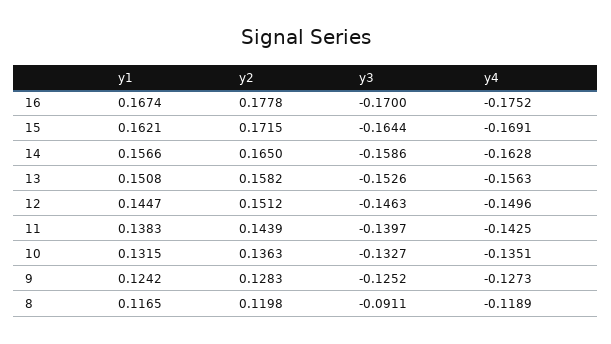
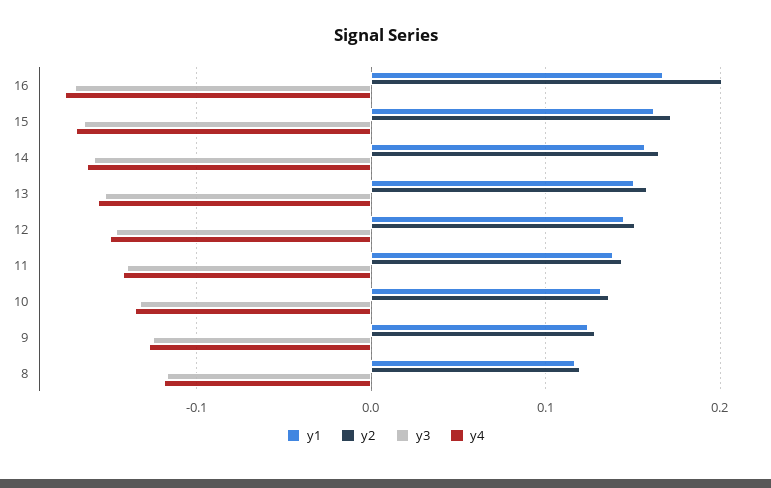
  {
    "y1": {
      "16": 0.1674,
      "15": 0.1621,
      "14": 0.1566,
      "13": 0.1508,
      "12": 0.1447,
      "11": 0.1383,
      "10": 0.1315,
      "9": 0.1242,
      "8": 0.1165
    },
    "y2": {
-     "16": 0.1778,
+     "16": 0.2,
      "15": 0.1715,
      "14": 0.165,
      "13": 0.1582,
      "12": 0.1512,
      "11": 0.1439,
      "10": 0.1363,
      "9": 0.1283,
      "8": 0.1198
    },
    "y3": {
      "16": -0.17,
      "15": -0.1644,
      "14": -0.1586,
      "13": -0.1526,
      "12": -0.1463,
      "11": -0.1397,
      "10": -0.1327,
      "9": -0.1252,
-     "8": -0.0911
+     "8": -0.12
    },
    "y4": {
      "16": -0.1752,
      "15": -0.1691,
      "14": -0.1628,
      "13": -0.1563,
      "12": -0.1496,
      "11": -0.1425,
      "10": -0.1351,
      "9": -0.1273,
      "8": -0.1189
    }
  }

